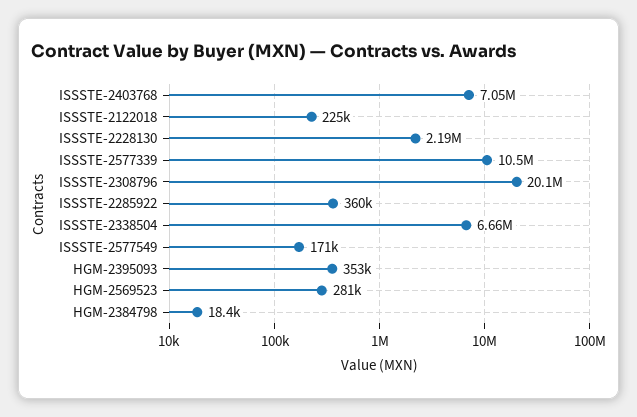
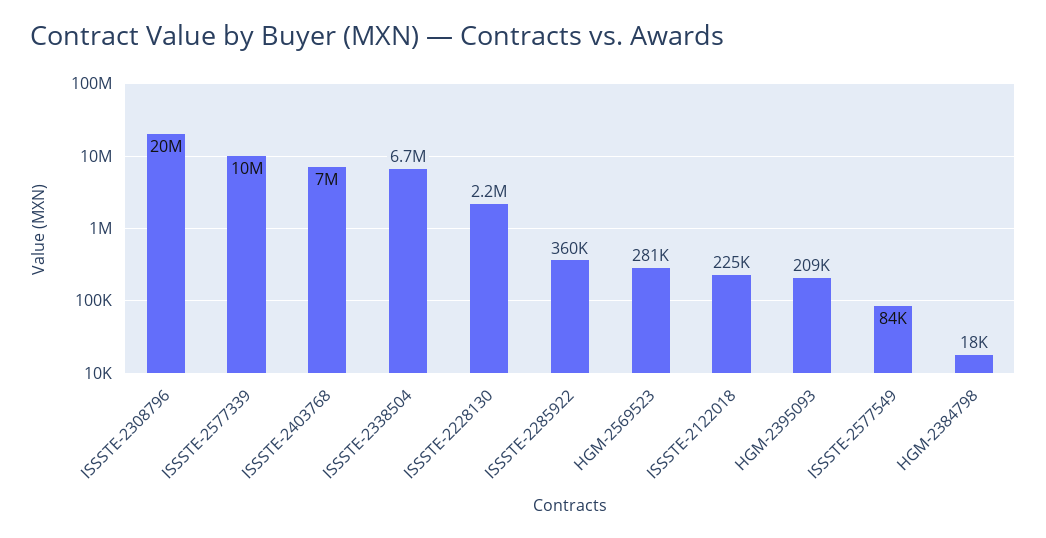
  {
    "ISSSTE-2403768": 7050000,
    "ISSSTE-2122018": 225000,
    "ISSSTE-2228130": 2190000,
    "ISSSTE-2577339": 10500000,
    "ISSSTE-2308796": 20100000,
    "ISSSTE-2285922": 360000,
    "ISSSTE-2338504": 6660000,
-   "ISSSTE-2577549": 171000,
+   "ISSSTE-2577549": 84000,
-   "HGM-2395093": 353000,
+   "HGM-2395093": 209000,
    "HGM-2569523": 281000,
    "HGM-2384798": 18400
  }

